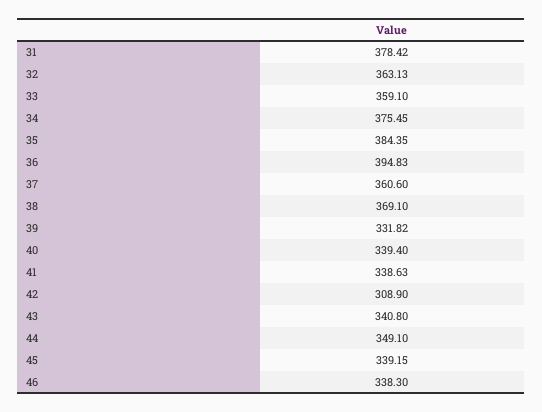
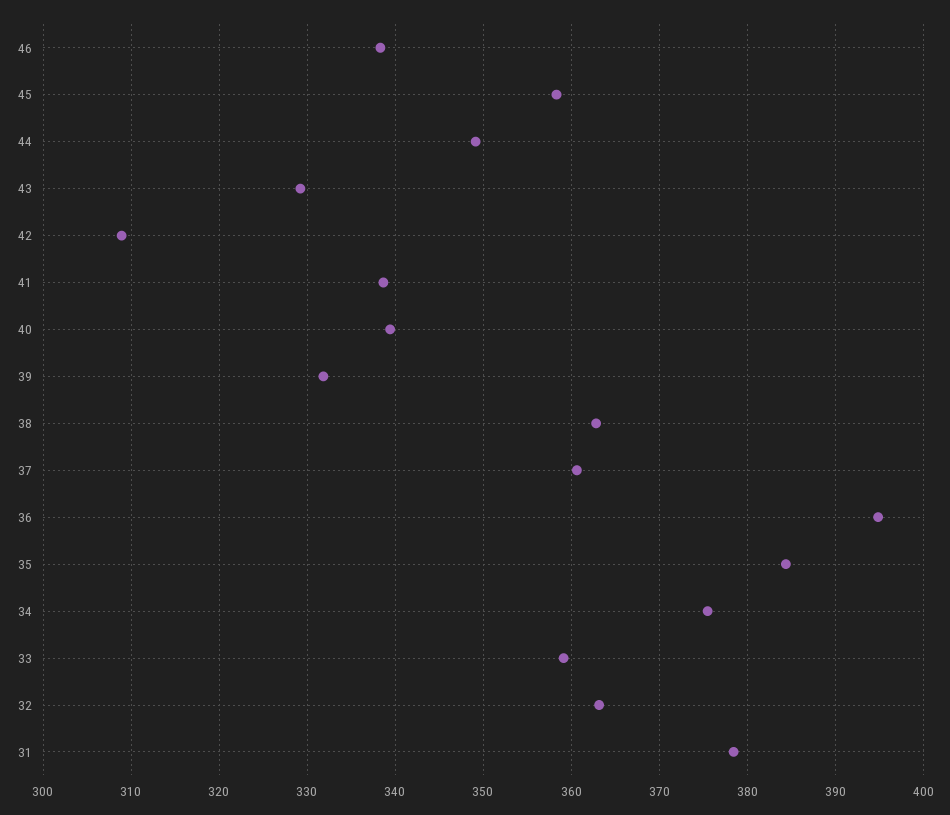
  {
    "31": 378.42,
    "32": 363.13,
    "33": 359.1,
    "34": 375.45,
    "35": 384.35,
    "36": 394.83,
    "37": 360.6,
-   "38": 369.1,
+   "38": 363,
    "39": 331.82,
    "40": 339.4,
    "41": 338.63,
    "42": 308.9,
-   "43": 340.8,
+   "43": 329,
    "44": 349.1,
-   "45": 339.15,
+   "45": 358,
    "46": 338.3
  }

